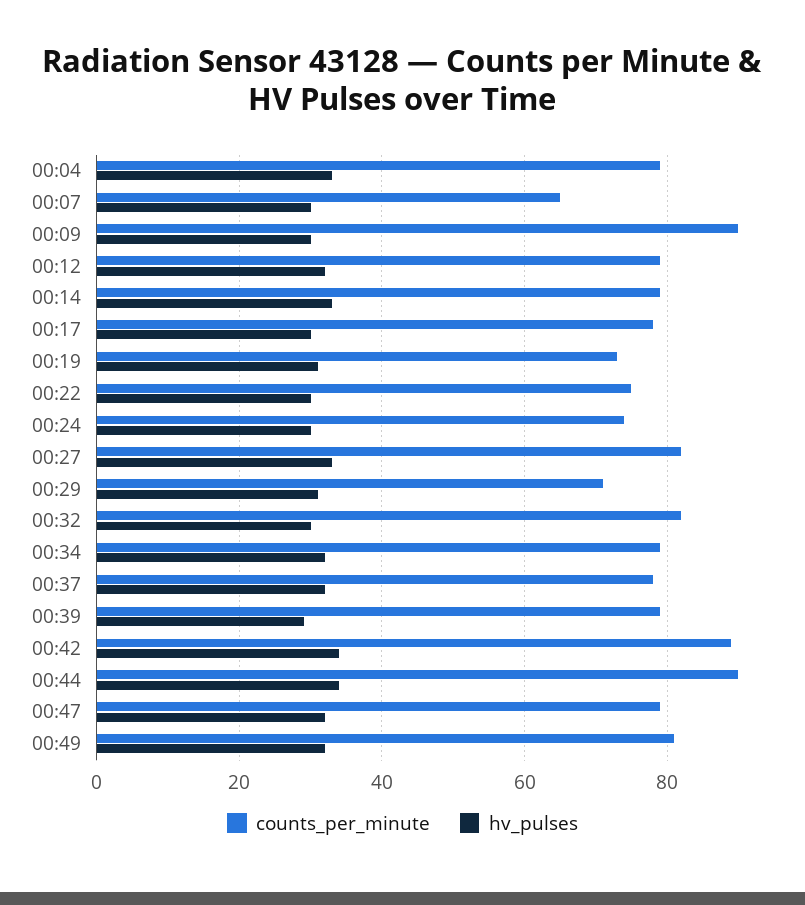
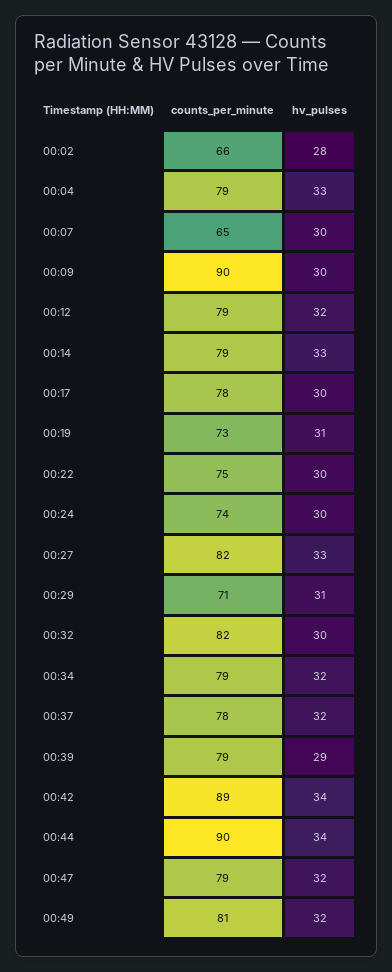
  {
    "counts_per_minute": {
      "00:04": 79,
      "00:07": 65,
      "00:09": 90,
      "00:12": 79,
      "00:14": 79,
      "00:17": 78,
      "00:19": 73,
      "00:22": 75,
      "00:24": 74,
      "00:27": 82,
      "00:29": 71,
      "00:32": 82,
      "00:34": 79,
      "00:37": 78,
      "00:39": 79,
      "00:42": 89,
      "00:44": 90,
      "00:47": 79,
-     "00:49": 81
+     "00:49": 81,
+     "00:02": 66
    },
    "hv_pulses": {
      "00:04": 33,
      "00:07": 30,
      "00:09": 30,
      "00:12": 32,
      "00:14": 33,
      "00:17": 30,
      "00:19": 31,
      "00:22": 30,
      "00:24": 30,
      "00:27": 33,
      "00:29": 31,
      "00:32": 30,
      "00:34": 32,
      "00:37": 32,
      "00:39": 29,
      "00:42": 34,
      "00:44": 34,
      "00:47": 32,
-     "00:49": 32
+     "00:49": 32,
+     "00:02": 28
    }
  }

